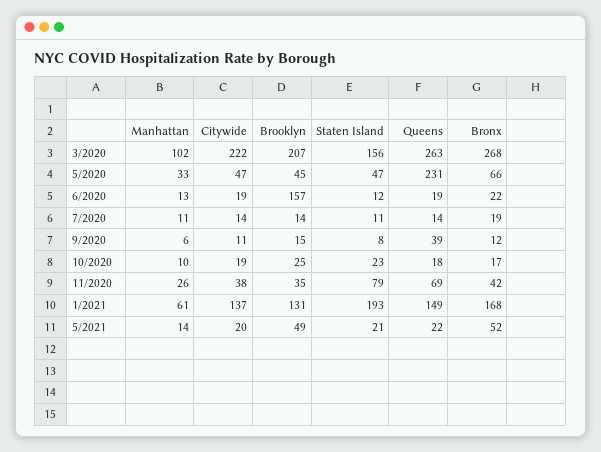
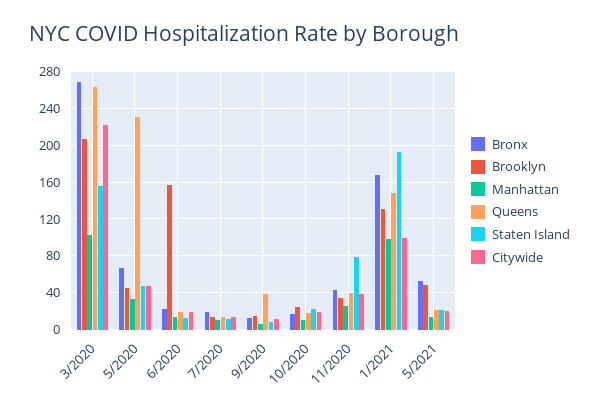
  {
    "Manhattan": {
      "3/2020": 102,
      "5/2020": 33,
      "6/2020": 13,
      "7/2020": 11,
      "9/2020": 6,
      "10/2020": 10,
      "11/2020": 26,
-     "1/2021": 61,
+     "1/2021": 100,
      "5/2021": 14
    },
    "Citywide": {
      "3/2020": 222,
      "5/2020": 47,
      "6/2020": 19,
      "7/2020": 14,
      "9/2020": 11,
      "10/2020": 19,
      "11/2020": 38,
-     "1/2021": 137,
+     "1/2021": 100,
      "5/2021": 20
    },
    "Brooklyn": {
      "3/2020": 207,
      "5/2020": 45,
      "6/2020": 157,
      "7/2020": 14,
      "9/2020": 15,
      "10/2020": 25,
      "11/2020": 35,
      "1/2021": 131,
      "5/2021": 49
    },
    "Staten Island": {
      "3/2020": 156,
      "5/2020": 47,
      "6/2020": 12,
      "7/2020": 11,
      "9/2020": 8,
      "10/2020": 23,
      "11/2020": 79,
      "1/2021": 193,
      "5/2021": 21
    },
    "Queens": {
      "3/2020": 263,
      "5/2020": 231,
      "6/2020": 19,
      "7/2020": 14,
      "9/2020": 39,
      "10/2020": 18,
-     "11/2020": 69,
+     "11/2020": 40,
      "1/2021": 149,
      "5/2021": 22
    },
    "Bronx": {
      "3/2020": 268,
      "5/2020": 66,
      "6/2020": 22,
      "7/2020": 19,
      "9/2020": 12,
      "10/2020": 17,
      "11/2020": 42,
      "1/2021": 168,
      "5/2021": 52
    }
  }

